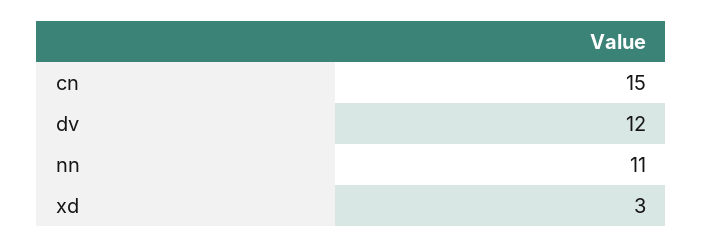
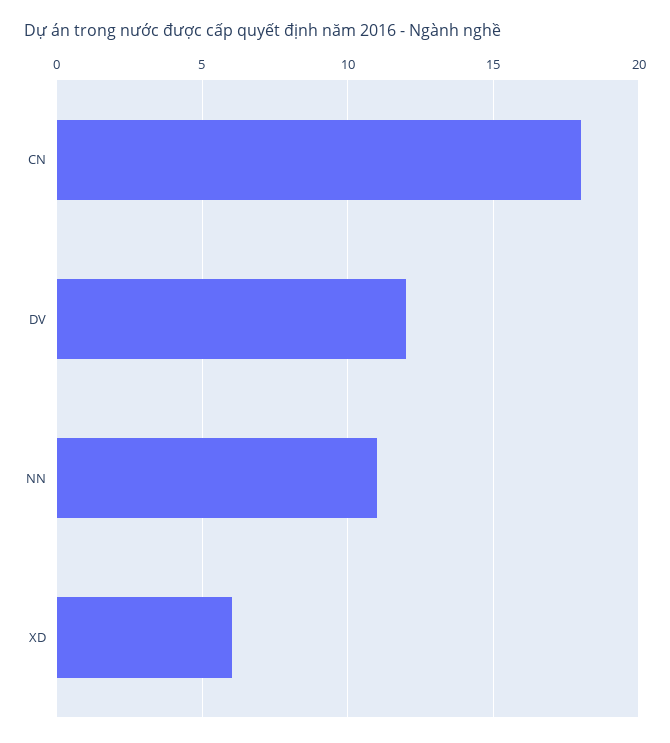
  {
-   "cn": 15,
+   "cn": 18,
    "dv": 12,
    "nn": 11,
-   "xd": 3
+   "xd": 6
  }

